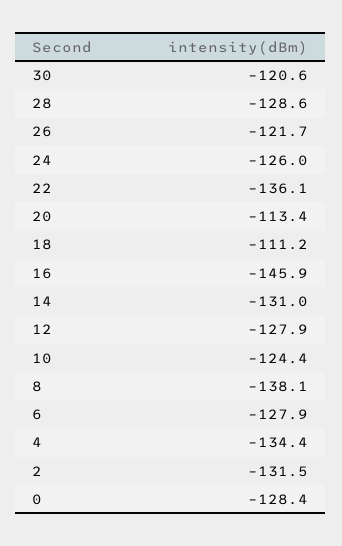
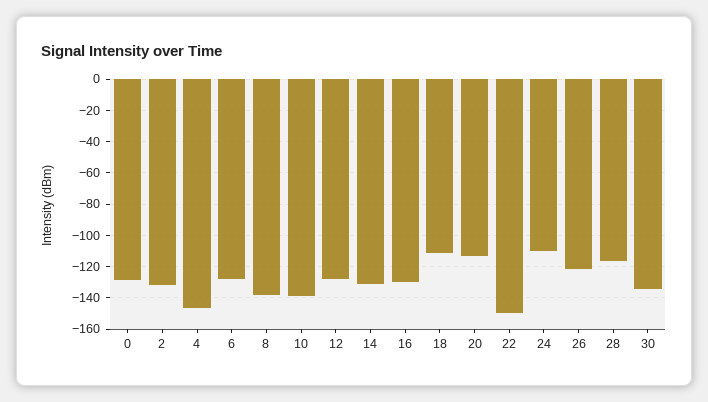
  {
-   "30": -120.6,
+   "30": -135,
-   "28": -128.6,
+   "28": -115,
    "26": -121.7,
-   "24": -126,
+   "24": -110,
-   "22": -136.1,
+   "22": -150,
    "20": -113.4,
    "18": -111.2,
-   "16": -145.9,
+   "16": -130,
    "14": -131,
    "12": -127.9,
-   "10": -124.4,
+   "10": -140,
    "8": -138.1,
    "6": -127.9,
-   "4": -134.4,
+   "4": -145,
    "2": -131.5,
    "0": -128.4
  }

